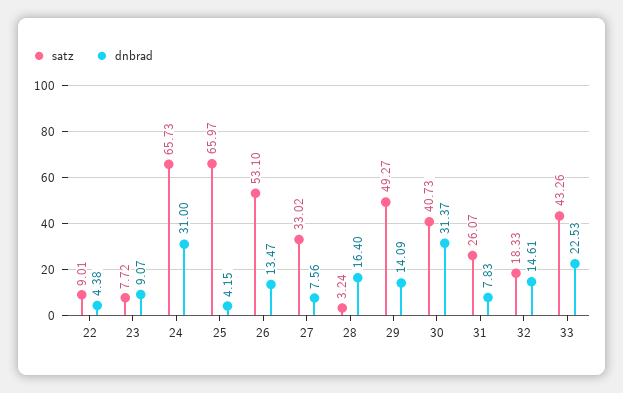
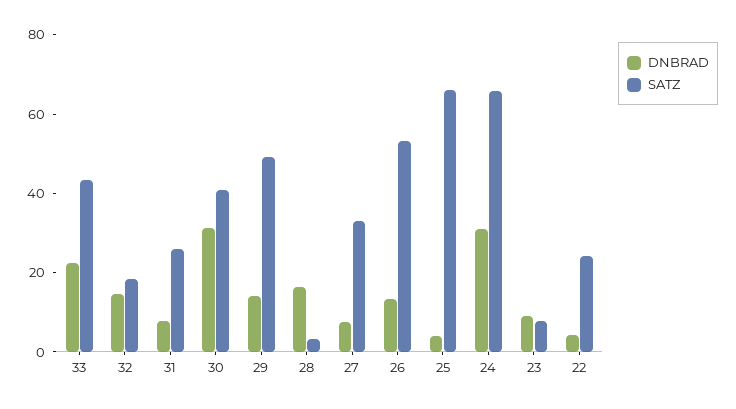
  {
    "satz": {
-     "22": 9.01,
+     "22": 25,
      "23": 7.72,
      "24": 65.73,
      "25": 65.97,
      "26": 53.1,
      "27": 33.02,
      "28": 3.24,
      "29": 49.27,
      "30": 40.73,
      "31": 26.07,
      "32": 18.33,
      "33": 43.26
    },
    "dnbrad": {
      "22": 4.38,
      "23": 9.07,
      "24": 31,
      "25": 4.15,
      "26": 13.47,
      "27": 7.56,
      "28": 16.4,
      "29": 14.09,
      "30": 31.37,
      "31": 7.83,
      "32": 14.61,
      "33": 22.53
    }
  }

